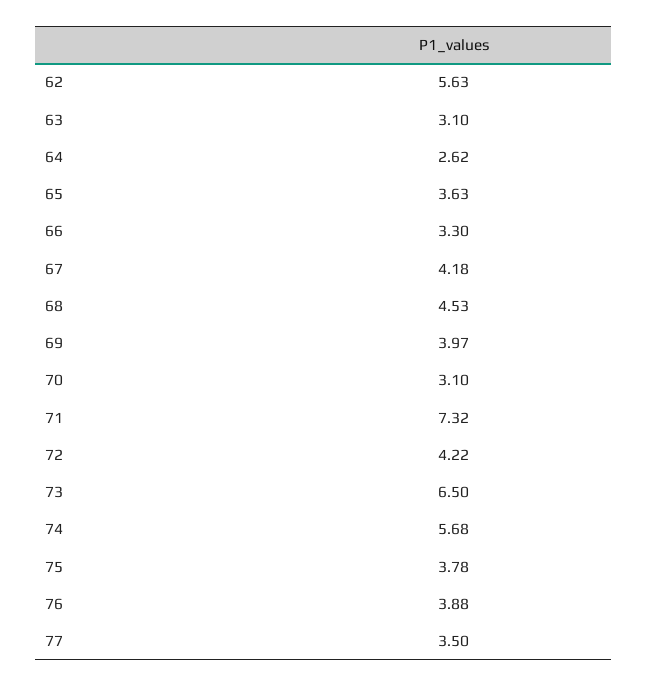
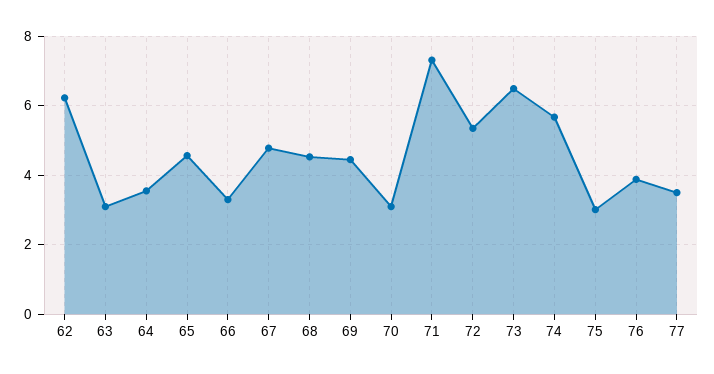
  {
-   "62": 5.63,
+   "62": 6.2,
    "63": 3.1,
-   "64": 2.62,
+   "64": 3.6,
-   "65": 3.63,
+   "65": 4.6,
    "66": 3.3,
-   "67": 4.18,
+   "67": 4.8,
    "68": 4.53,
-   "69": 3.97,
+   "69": 4.4,
    "70": 3.1,
    "71": 7.32,
-   "72": 4.22,
+   "72": 5.4,
    "73": 6.5,
    "74": 5.68,
-   "75": 3.78,
+   "75": 3,
    "76": 3.88,
    "77": 3.5
  }

